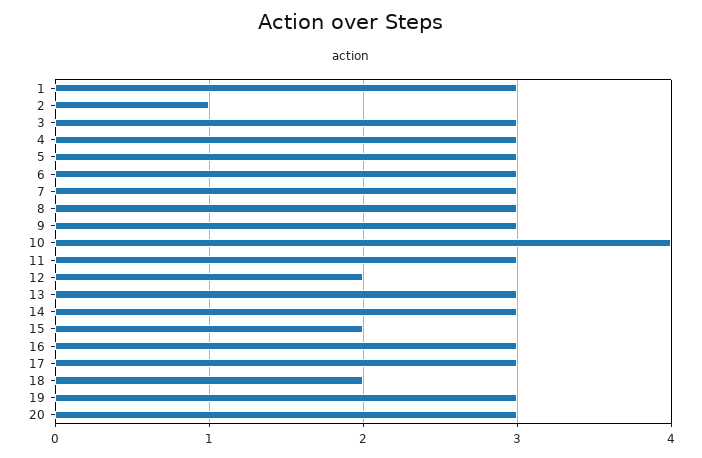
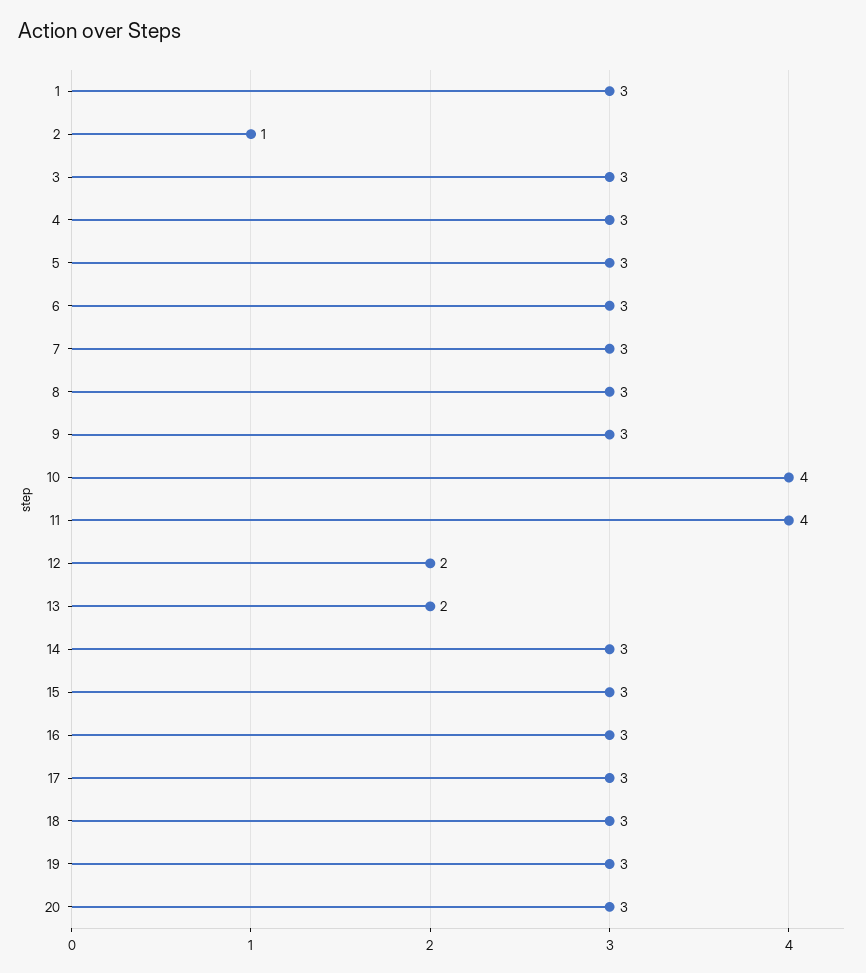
  {
    "1": 3,
    "2": 1,
    "3": 3,
    "4": 3,
    "5": 3,
    "6": 3,
    "7": 3,
    "8": 3,
    "9": 3,
    "10": 4,
-   "11": 3,
+   "11": 4,
    "12": 2,
-   "13": 3,
+   "13": 2,
    "14": 3,
-   "15": 2,
+   "15": 3,
    "16": 3,
    "17": 3,
-   "18": 2,
+   "18": 3,
    "19": 3,
    "20": 3
  }

